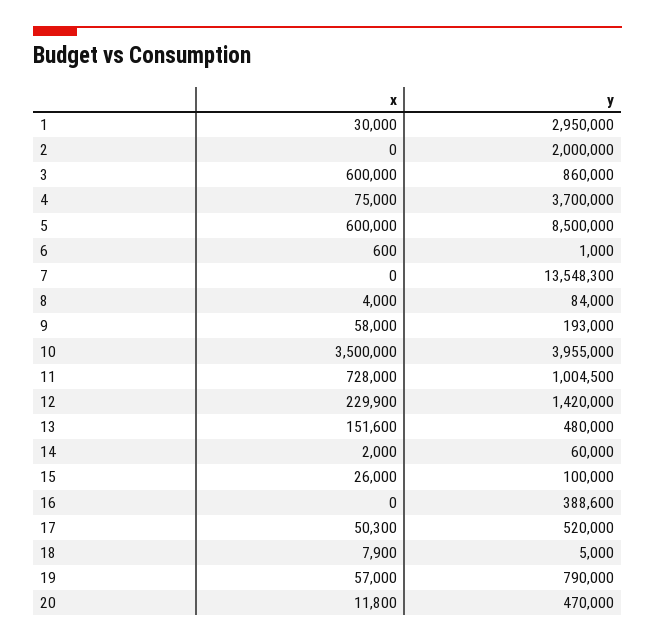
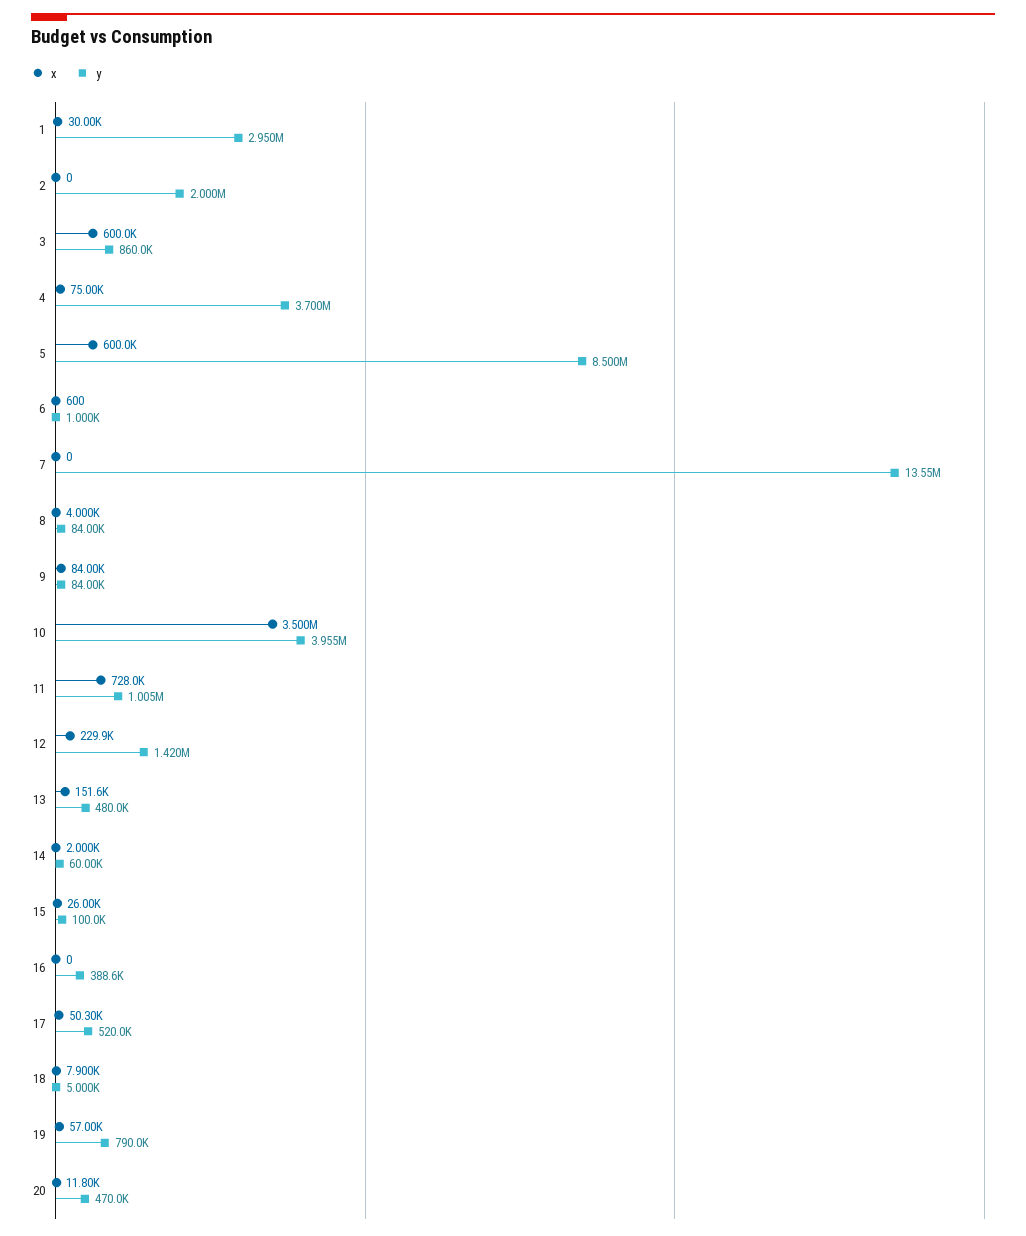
  {
    "x": {
      "1": 30000,
      "2": 0,
      "3": 600000,
      "4": 75000,
      "5": 600000,
      "6": 600,
      "7": 0,
      "8": 4000,
-     "9": 58000,
+     "9": 84000,
      "10": 3500000,
      "11": 728000,
      "12": 229900,
      "13": 151600,
      "14": 2000,
      "15": 26000,
      "16": 0,
      "17": 50300,
      "18": 7900,
      "19": 57000,
      "20": 11800
    },
    "y": {
      "1": 2950000,
      "2": 2000000,
      "3": 860000,
      "4": 3700000,
      "5": 8500000,
      "6": 1000,
      "7": 13548300,
      "8": 84000,
-     "9": 193000,
+     "9": 84000,
      "10": 3955000,
      "11": 1004500,
      "12": 1420000,
      "13": 480000,
      "14": 60000,
      "15": 100000,
      "16": 388600,
      "17": 520000,
      "18": 5000,
      "19": 790000,
      "20": 470000
    }
  }

